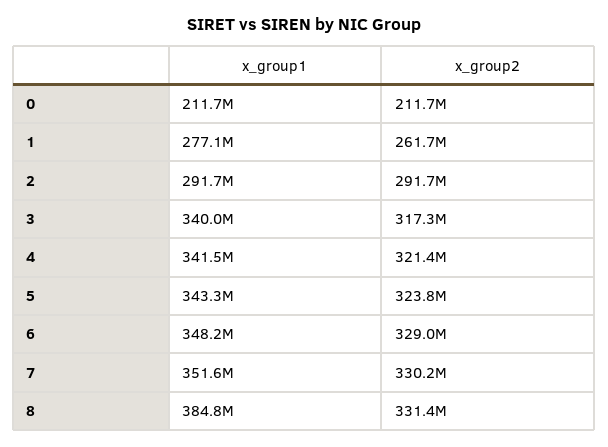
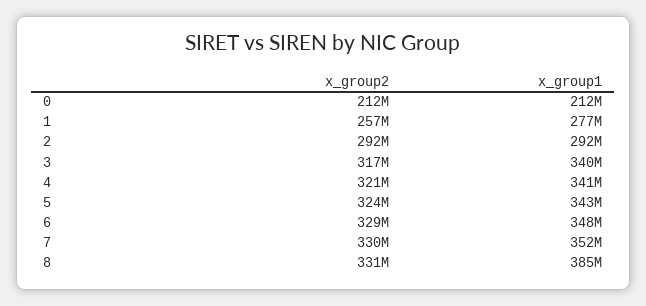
  {
    "x_group1": {
      "0": 211700000,
      "1": 277100000,
      "2": 291700000,
      "3": 340000000,
      "4": 341500000,
      "5": 343300000,
      "6": 348200000,
      "7": 351600000,
      "8": 384800000
    },
    "x_group2": {
      "0": 211700000,
-     "1": 261700000,
+     "1": 257000000,
      "2": 291700000,
      "3": 317300000,
      "4": 321400000,
      "5": 323800000,
      "6": 329000000,
      "7": 330200000,
      "8": 331400000
    }
  }

